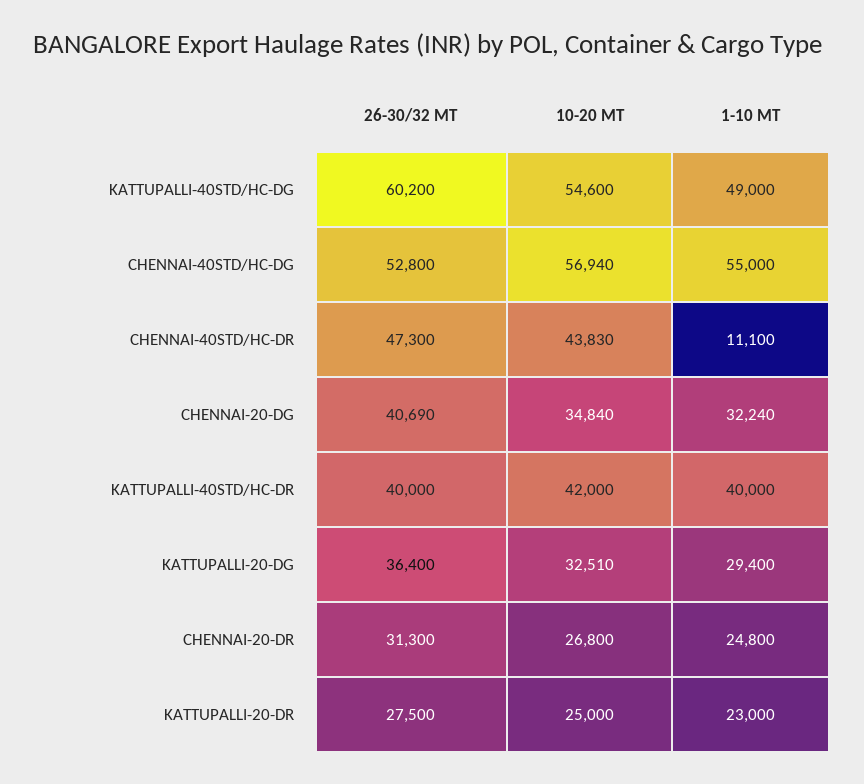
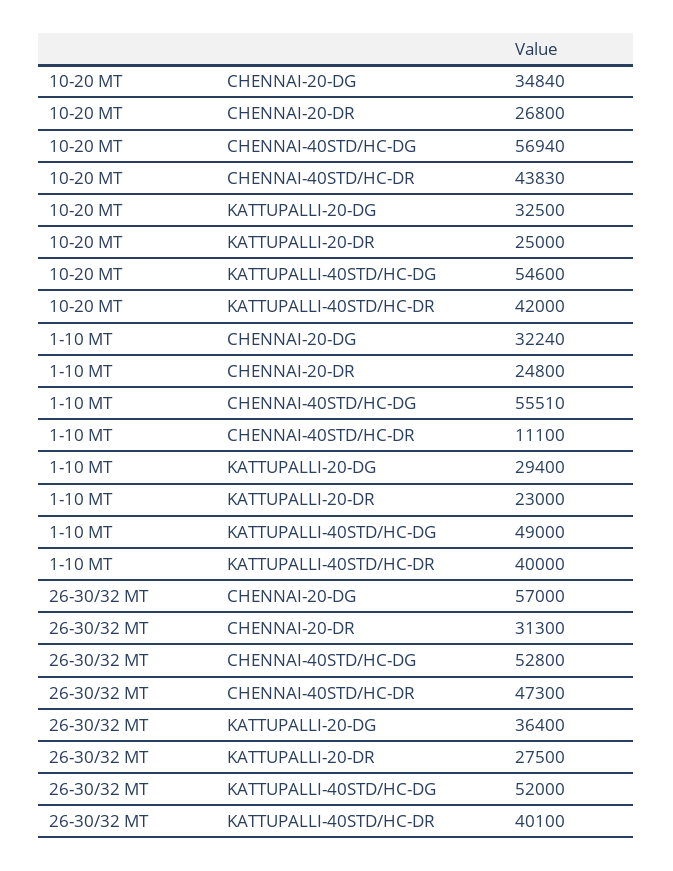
  {
    "26-30/32 MT": {
-     "KATTUPALLI-40STD/HC-DG": 60200,
+     "KATTUPALLI-40STD/HC-DG": 52000,
      "CHENNAI-40STD/HC-DG": 52800,
      "CHENNAI-40STD/HC-DR": 47300,
-     "CHENNAI-20-DG": 40690,
+     "CHENNAI-20-DG": 57000,
-     "KATTUPALLI-40STD/HC-DR": 40000,
+     "KATTUPALLI-40STD/HC-DR": 40100,
      "KATTUPALLI-20-DG": 36400,
      "CHENNAI-20-DR": 31300,
      "KATTUPALLI-20-DR": 27500
    },
    "10-20 MT": {
      "KATTUPALLI-40STD/HC-DG": 54600,
      "CHENNAI-40STD/HC-DG": 56940,
      "CHENNAI-40STD/HC-DR": 43830,
      "CHENNAI-20-DG": 34840,
      "KATTUPALLI-40STD/HC-DR": 42000,
-     "KATTUPALLI-20-DG": 32510,
+     "KATTUPALLI-20-DG": 32500,
      "CHENNAI-20-DR": 26800,
      "KATTUPALLI-20-DR": 25000
    },
    "1-10 MT": {
      "KATTUPALLI-40STD/HC-DG": 49000,
-     "CHENNAI-40STD/HC-DG": 55000,
+     "CHENNAI-40STD/HC-DG": 55510,
      "CHENNAI-40STD/HC-DR": 11100,
      "CHENNAI-20-DG": 32240,
      "KATTUPALLI-40STD/HC-DR": 40000,
      "KATTUPALLI-20-DG": 29400,
      "CHENNAI-20-DR": 24800,
      "KATTUPALLI-20-DR": 23000
    }
  }

